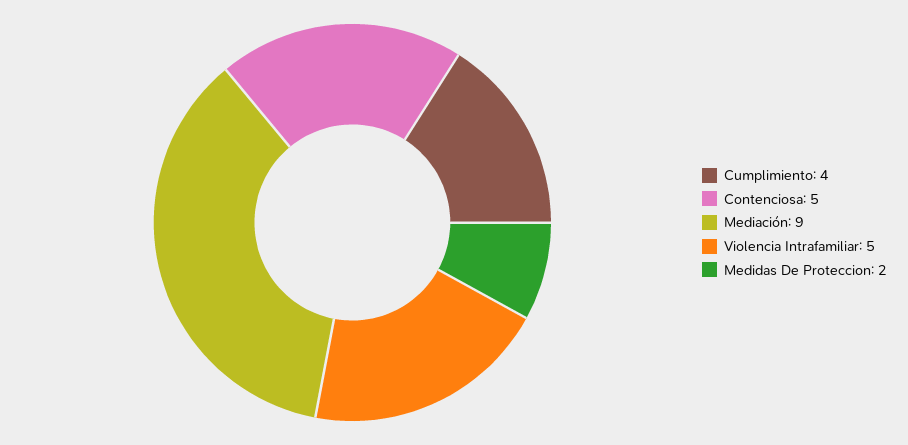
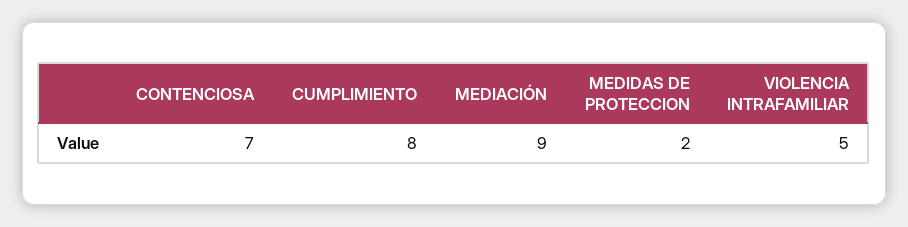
  {
-   "Cumplimiento": 4,
+   "Cumplimiento": 8,
-   "Contenciosa": 5,
+   "Contenciosa": 7,
    "Mediación": 9,
    "Violencia Intrafamiliar": 5,
    "Medidas De Proteccion": 2
  }

